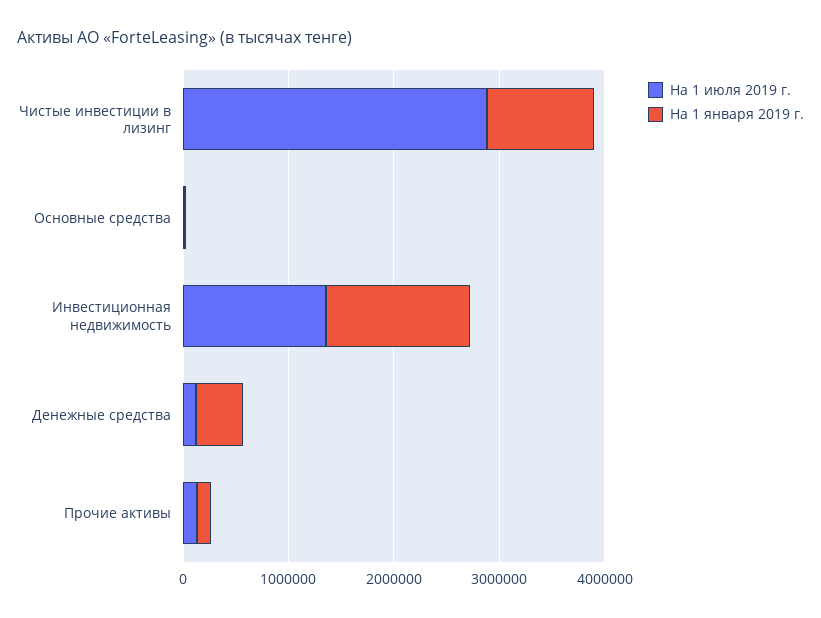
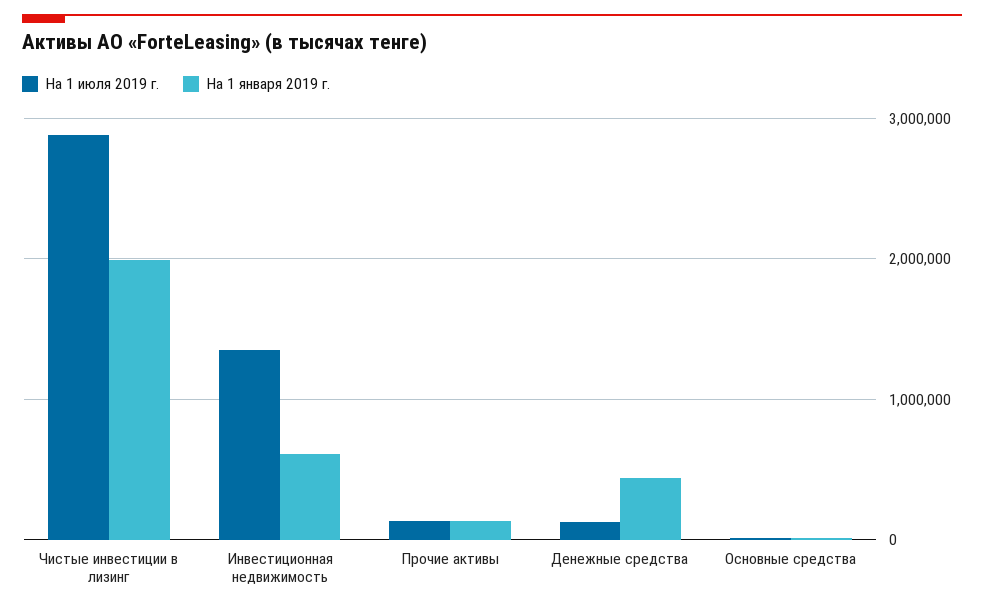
  {
    "На 1 июля 2019 г.": {
      "Чистые инвестиции в лизинг": 2900000,
      "Основные средства": 0,
      "Инвестиционная недвижимость": 1400000,
      "Денежные средства": 100000,
      "Прочие активы": 100000
    },
    "На 1 января 2019 г.": {
-     "Чистые инвестиции в лизинг": 1000000,
+     "Чистые инвестиции в лизинг": 2000000,
      "Основные средства": 0,
-     "Инвестиционная недвижимость": 1400000,
+     "Инвестиционная недвижимость": 600000,
      "Денежные средства": 400000,
      "Прочие активы": 100000
    }
  }

